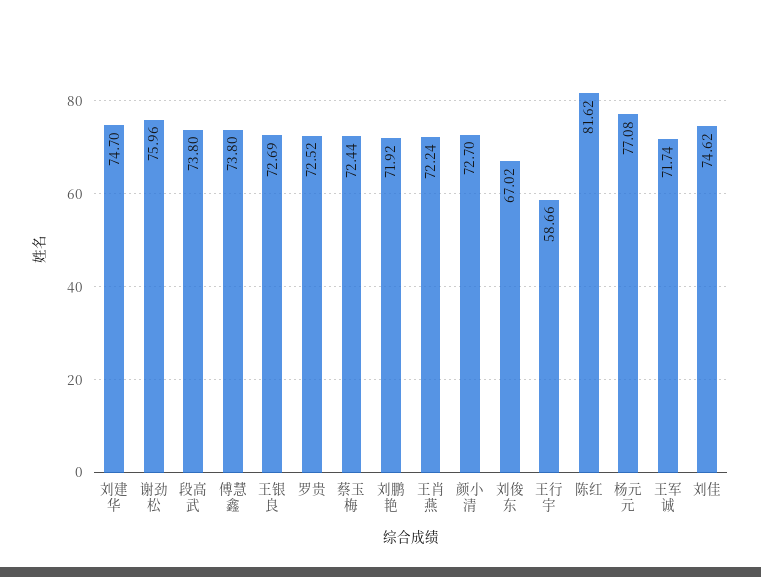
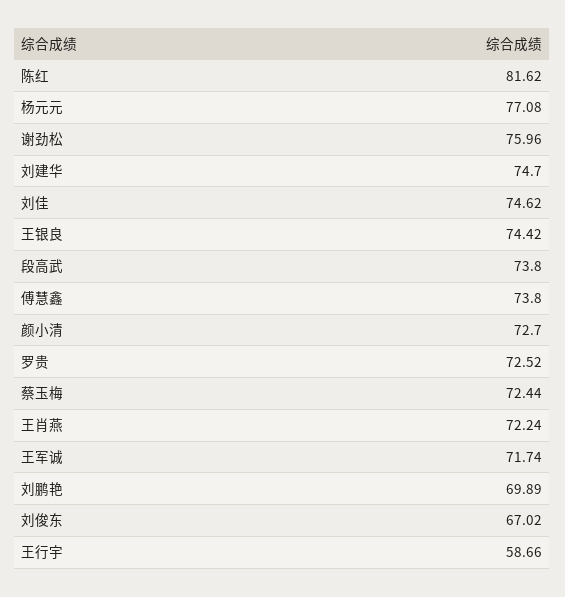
  {
    "刘建华": 74.7,
    "谢劲松": 75.96,
    "段高武": 73.8,
    "傅慧鑫": 73.8,
-   "王银良": 72.69,
+   "王银良": 74.42,
    "罗贵": 72.52,
    "蔡玉梅": 72.44,
-   "刘鹏艳": 71.92,
+   "刘鹏艳": 69.89,
    "王肖燕": 72.24,
    "颜小清": 72.7,
    "刘俊东": 67.02,
    "王行宇": 58.66,
    "陈红": 81.62,
    "杨元元": 77.08,
    "王军诚": 71.74,
    "刘佳": 74.62
  }

